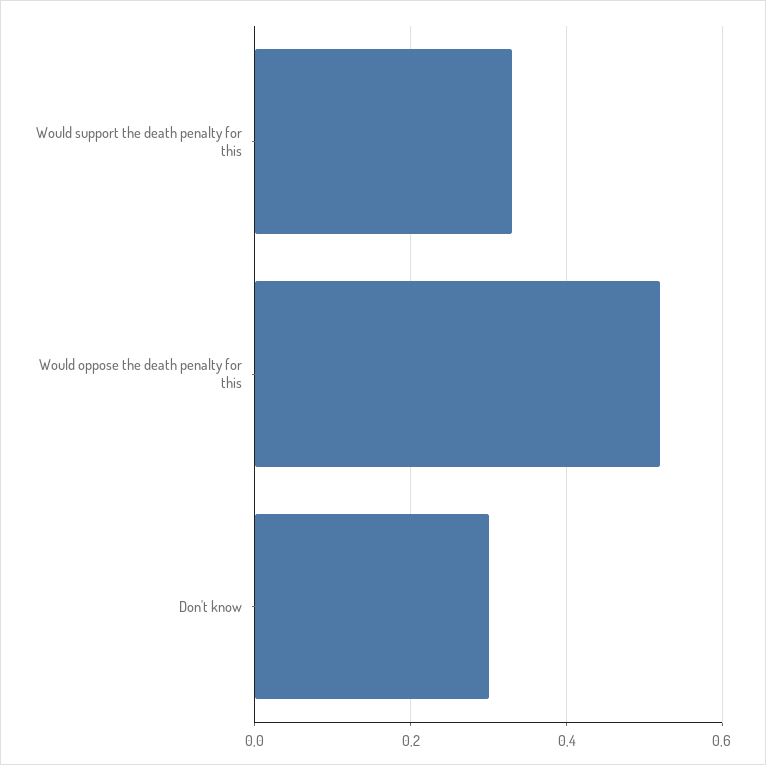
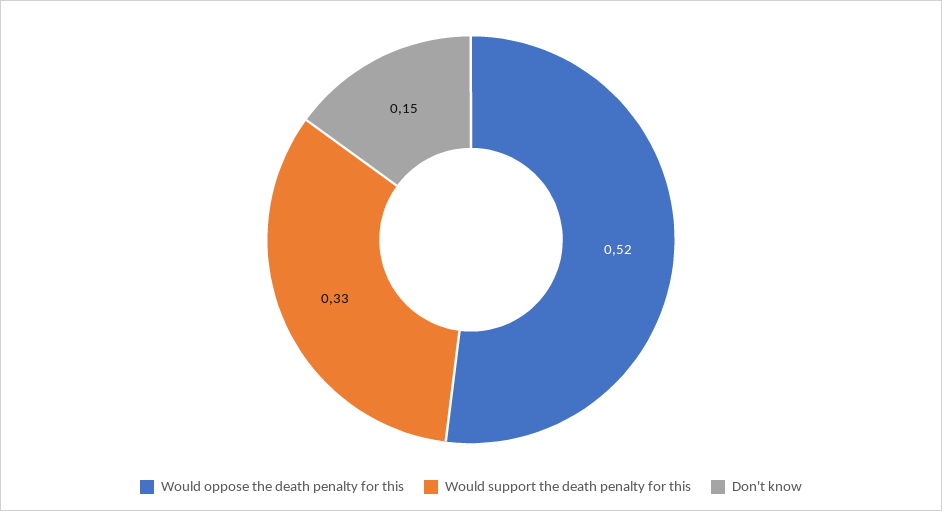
  {
    "Would support the death penalty for this": 0.33,
    "Would oppose the death penalty for this": 0.52,
-   "Don't know": 0.3
+   "Don't know": 0.15
  }

